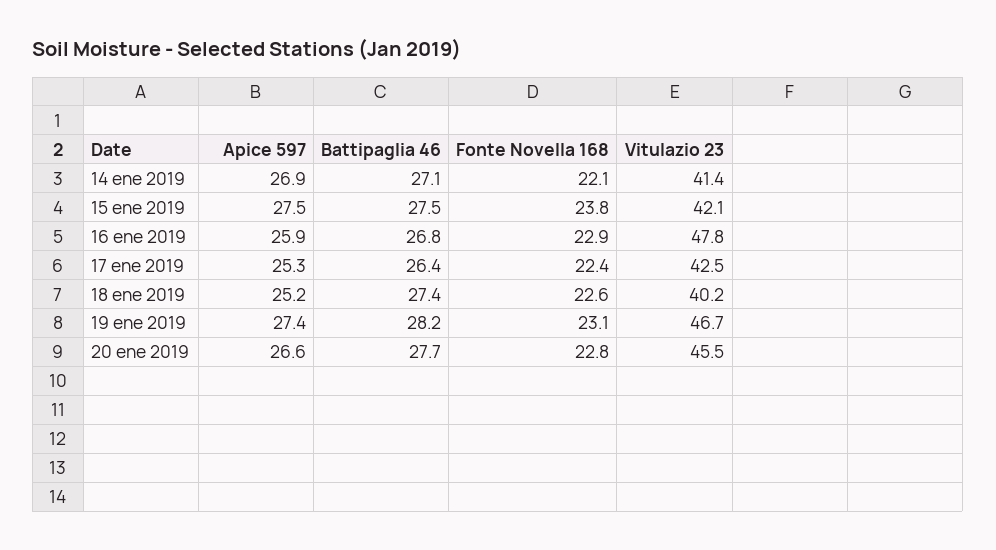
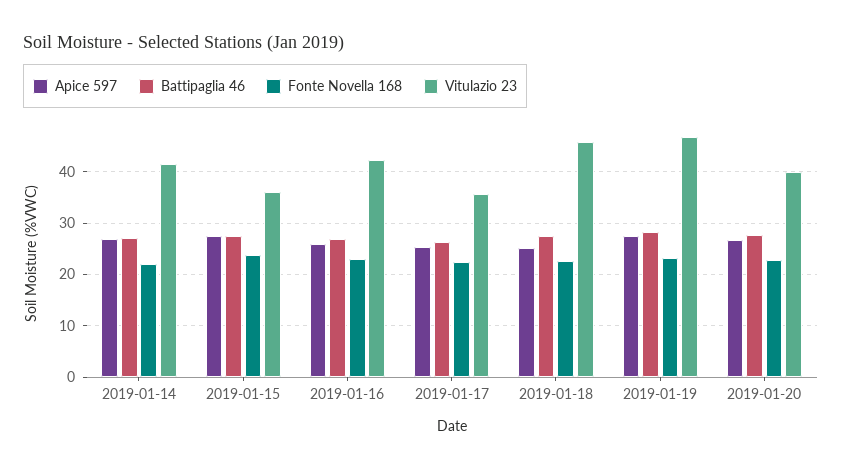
  {
    "Apice 597": {
      "14 ene 2019": 26.9,
      "15 ene 2019": 27.5,
      "16 ene 2019": 25.9,
      "17 ene 2019": 25.3,
      "18 ene 2019": 25.2,
      "19 ene 2019": 27.4,
      "20 ene 2019": 26.6
    },
    "Battipaglia 46": {
      "14 ene 2019": 27.1,
      "15 ene 2019": 27.5,
      "16 ene 2019": 26.8,
      "17 ene 2019": 26.4,
      "18 ene 2019": 27.4,
      "19 ene 2019": 28.2,
      "20 ene 2019": 27.7
    },
    "Fonte Novella 168": {
      "14 ene 2019": 22.1,
      "15 ene 2019": 23.8,
      "16 ene 2019": 22.9,
      "17 ene 2019": 22.4,
      "18 ene 2019": 22.6,
      "19 ene 2019": 23.1,
      "20 ene 2019": 22.8
    },
    "Vitulazio 23": {
      "14 ene 2019": 41.4,
-     "15 ene 2019": 42.1,
+     "15 ene 2019": 36,
-     "16 ene 2019": 47.8,
+     "16 ene 2019": 42,
-     "17 ene 2019": 42.5,
+     "17 ene 2019": 36,
-     "18 ene 2019": 40.2,
+     "18 ene 2019": 46,
      "19 ene 2019": 46.7,
-     "20 ene 2019": 45.5
+     "20 ene 2019": 40
    }
  }

